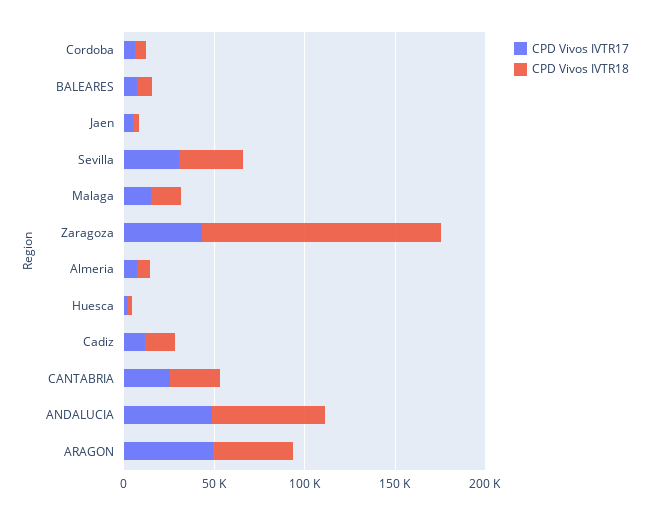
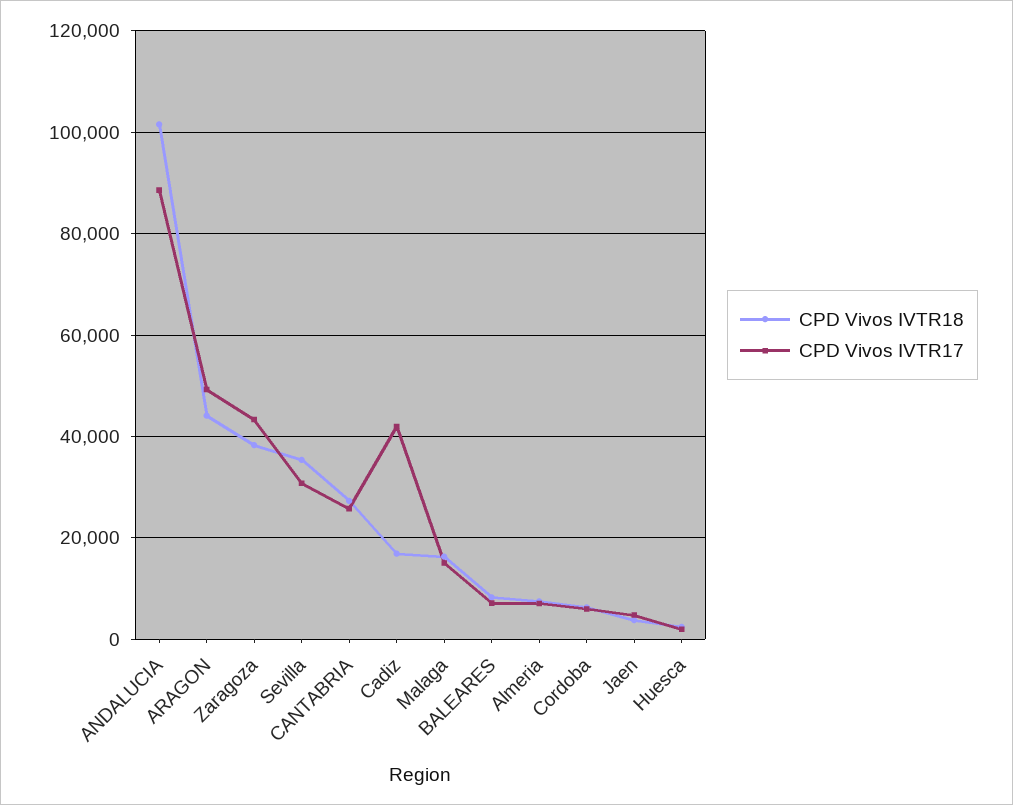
  {
    "CPD Vivos IVTR17": {
      "Cordoba": 6000,
      "BALEARES": 8000,
      "Jaen": 4000,
      "Sevilla": 30000,
      "Malaga": 16000,
      "Zaragoza": 44000,
      "Almeria": 8000,
      "Huesca": 2000,
-     "Cadiz": 10000,
+     "Cadiz": 42000,
      "CANTABRIA": 26000,
-     "ANDALUCIA": 50000,
+     "ANDALUCIA": 88000,
      "ARAGON": 50000
    },
    "CPD Vivos IVTR18": {
      "Cordoba": 6000,
      "BALEARES": 8000,
      "Jaen": 4000,
      "Sevilla": 36000,
      "Malaga": 16000,
-     "Zaragoza": 130000,
+     "Zaragoza": 38000,
      "Almeria": 8000,
      "Huesca": 2000,
      "Cadiz": 16000,
      "CANTABRIA": 28000,
-     "ANDALUCIA": 60000,
+     "ANDALUCIA": 102000,
      "ARAGON": 44000
    }
  }

